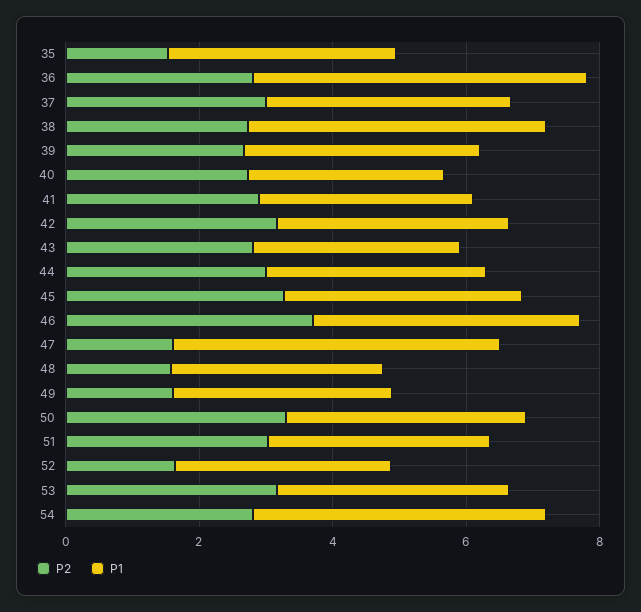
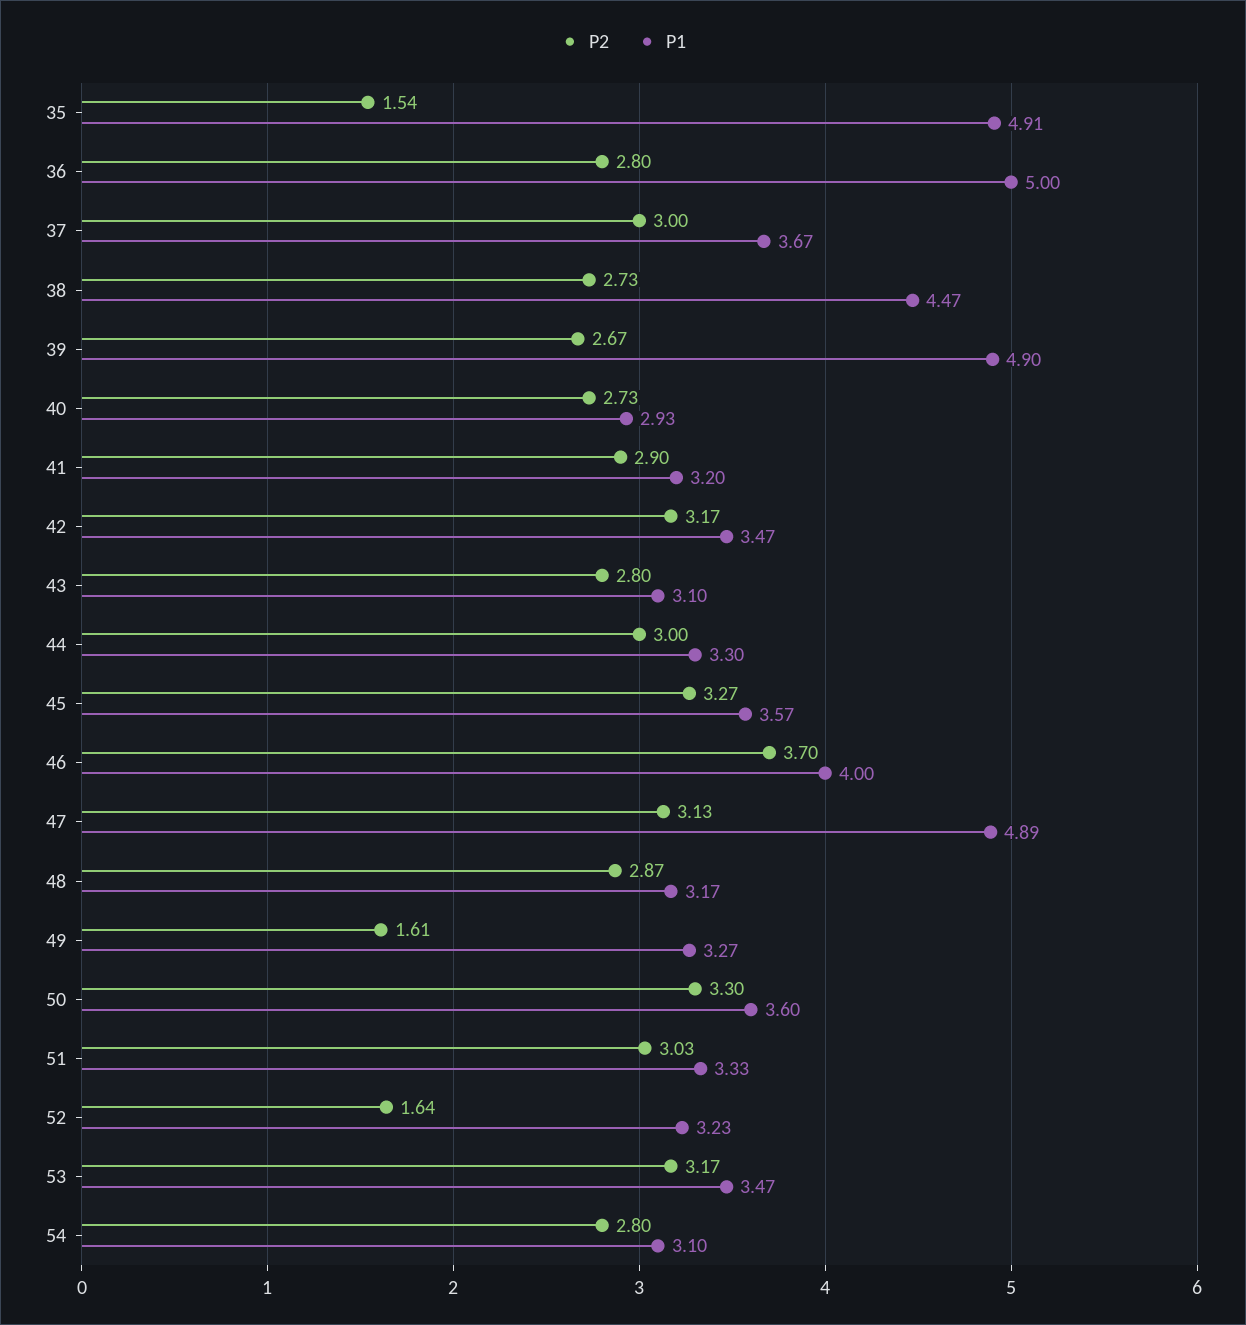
  {
    "P2": {
      "35": 1.54,
      "36": 2.8,
      "37": 3,
      "38": 2.73,
      "39": 2.67,
      "40": 2.73,
      "41": 2.9,
      "42": 3.17,
      "43": 2.8,
      "44": 3,
      "45": 3.27,
      "46": 3.7,
-     "47": 1.5,
+     "47": 3.13,
-     "48": 1.5,
+     "48": 2.87,
      "49": 1.61,
      "50": 3.3,
      "51": 3.03,
      "52": 1.64,
      "53": 3.17,
      "54": 2.8
    },
    "P1": {
-     "35": 3.5,
+     "35": 4.91,
      "36": 5,
      "37": 3.67,
      "38": 4.47,
-     "39": 3.5,
+     "39": 4.9,
      "40": 2.93,
      "41": 3.2,
      "42": 3.47,
      "43": 3.1,
      "44": 3.3,
      "45": 3.57,
      "46": 4,
      "47": 4.89,
      "48": 3.17,
      "49": 3.27,
      "50": 3.6,
      "51": 3.33,
      "52": 3.23,
      "53": 3.47,
-     "54": 4.5
+     "54": 3.1
    }
  }

